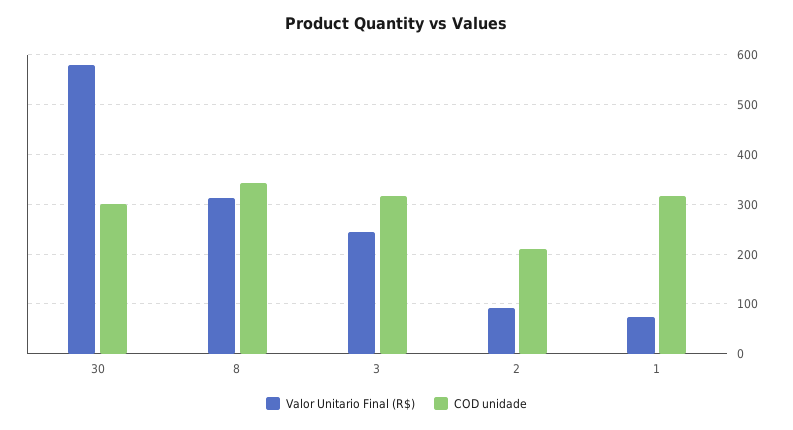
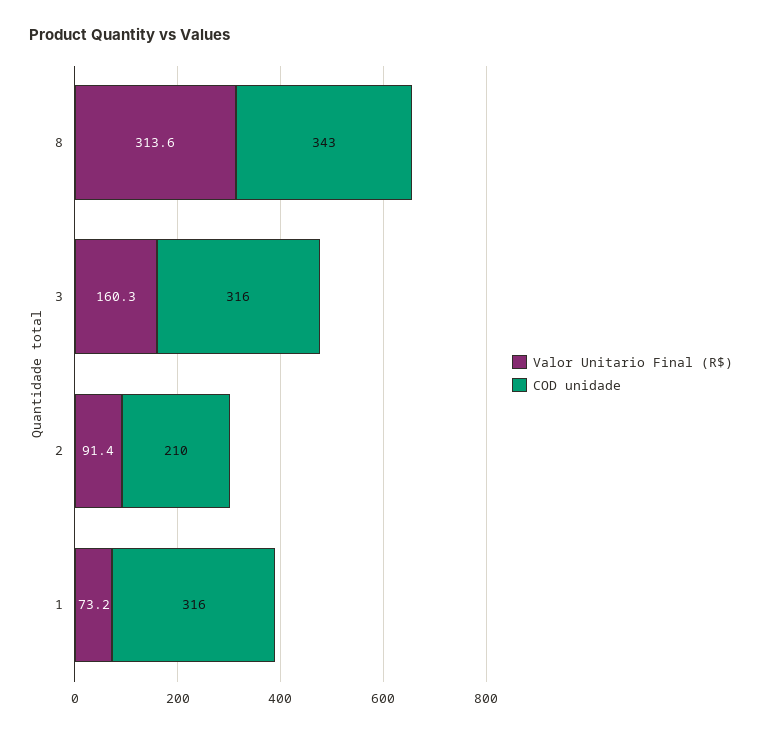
  {
    "Valor Unitario Final (R$)": {
-     "30": 580,
      "8": 313.6,
-     "3": 240,
+     "3": 160.3,
      "2": 91.4,
      "1": 73.2
    },
    "COD unidade": {
-     "30": 300,
      "8": 343,
      "3": 316,
      "2": 210,
      "1": 316
    }
  }

